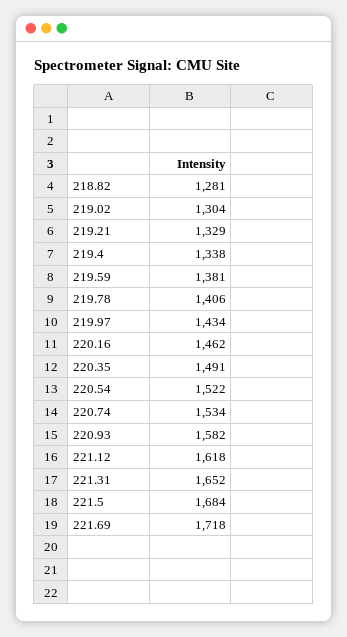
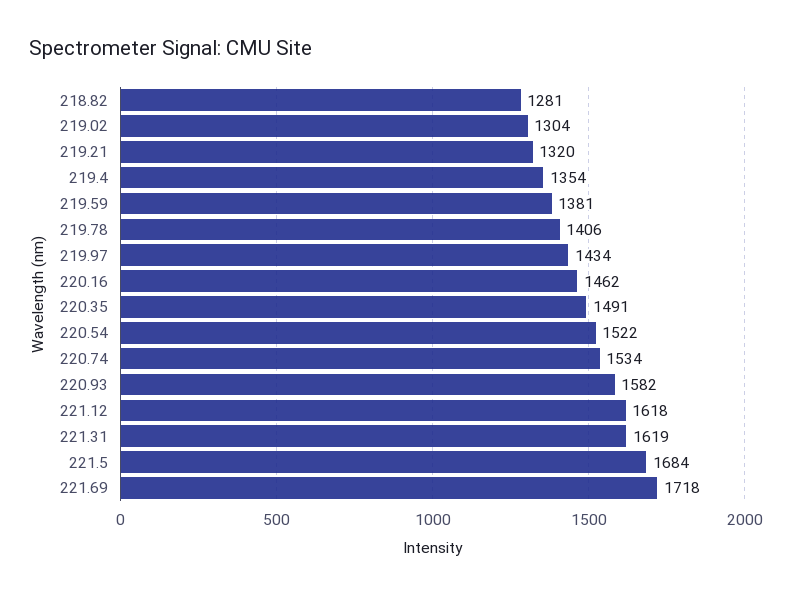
  {
    "218.82": 1281,
    "219.02": 1304,
-   "219.21": 1329,
+   "219.21": 1320,
-   "219.4": 1338,
+   "219.4": 1354,
    "219.59": 1381,
    "219.78": 1406,
    "219.97": 1434,
    "220.16": 1462,
    "220.35": 1491,
    "220.54": 1522,
    "220.74": 1534,
    "220.93": 1582,
    "221.12": 1618,
-   "221.31": 1652,
+   "221.31": 1619,
    "221.5": 1684,
    "221.69": 1718
  }

